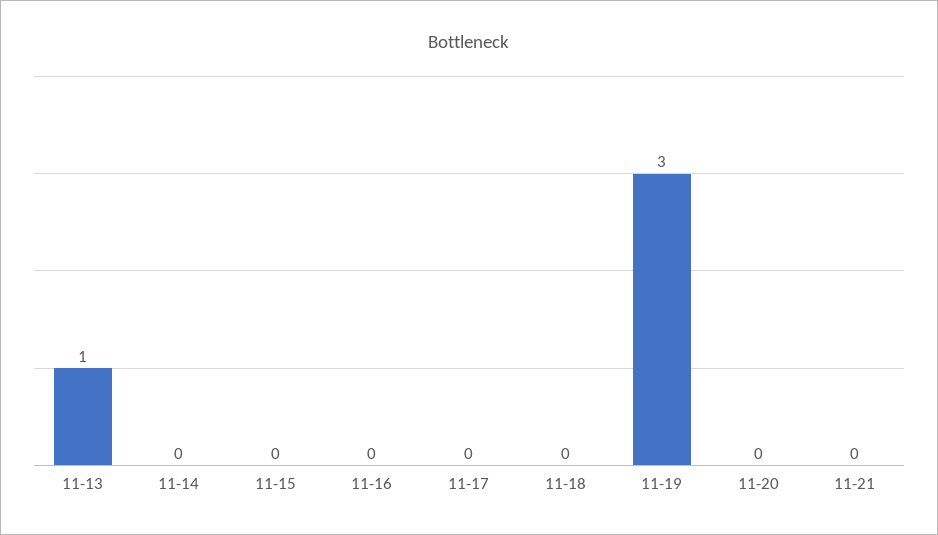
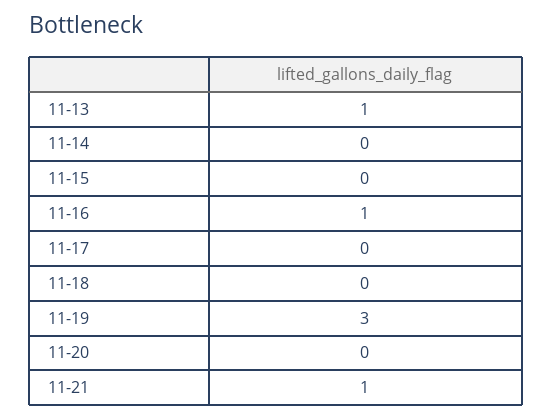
  {
    "11-13": 1,
    "11-14": 0,
    "11-15": 0,
-   "11-16": 0,
+   "11-16": 1,
    "11-17": 0,
    "11-18": 0,
    "11-19": 3,
    "11-20": 0,
-   "11-21": 0
+   "11-21": 1
  }

